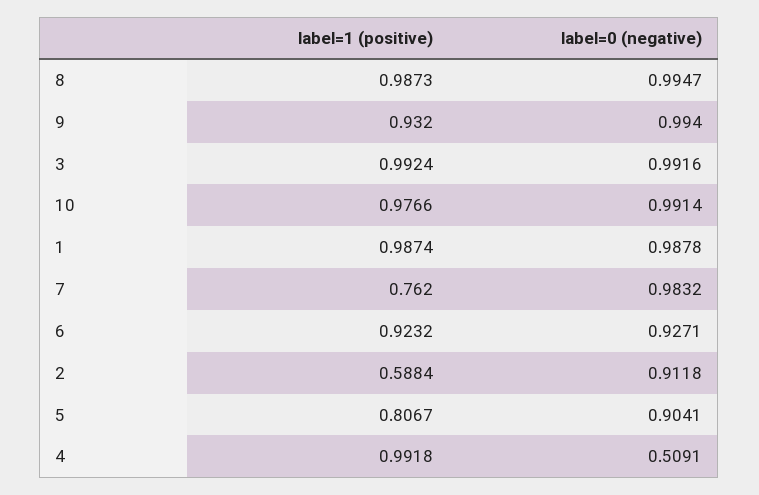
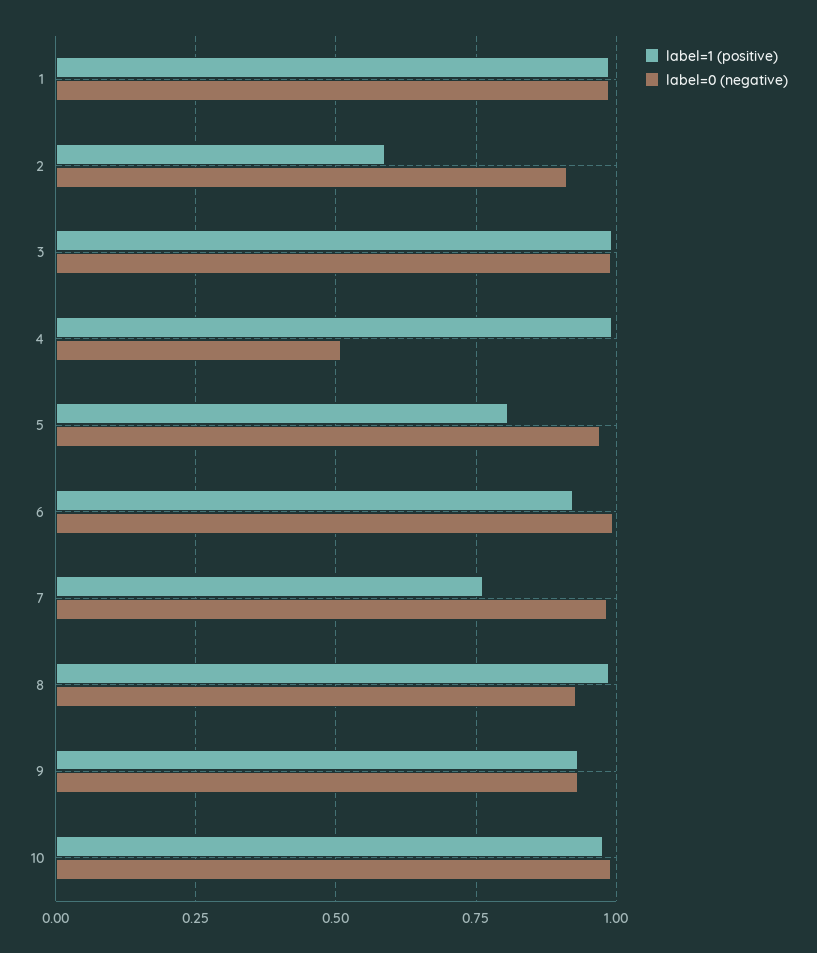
  {
    "label=1 (positive)": {
      "8": 0.9873,
      "9": 0.932,
      "3": 0.9924,
      "10": 0.9766,
      "1": 0.9874,
      "7": 0.762,
      "6": 0.9232,
      "2": 0.5884,
      "5": 0.8067,
      "4": 0.9918
    },
    "label=0 (negative)": {
-     "8": 0.9947,
+     "8": 0.925,
-     "9": 0.994,
+     "9": 0.925,
      "3": 0.9916,
      "10": 0.9914,
      "1": 0.9878,
      "7": 0.9832,
-     "6": 0.9271,
+     "6": 1,
      "2": 0.9118,
-     "5": 0.9041,
+     "5": 0.975,
      "4": 0.5091
    }
  }

